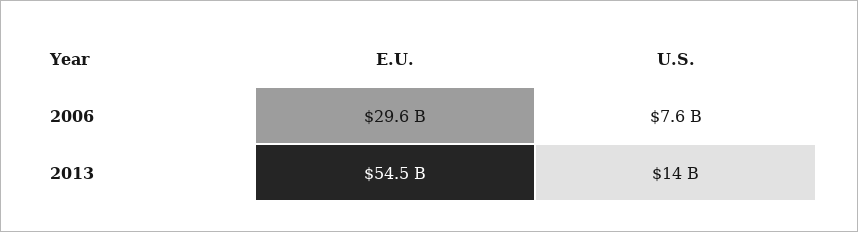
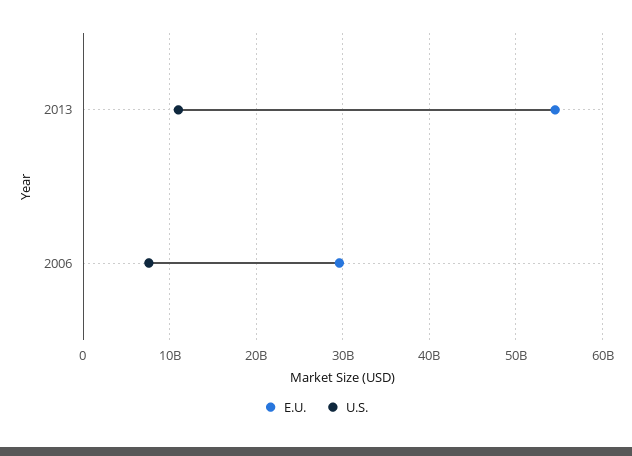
  {
    "E.U.": {
      "2006": 29600000000,
      "2013": 54500000000
    },
    "U.S.": {
      "2006": 7600000000,
-     "2013": 14000000000
+     "2013": 11000000000
    }
  }

